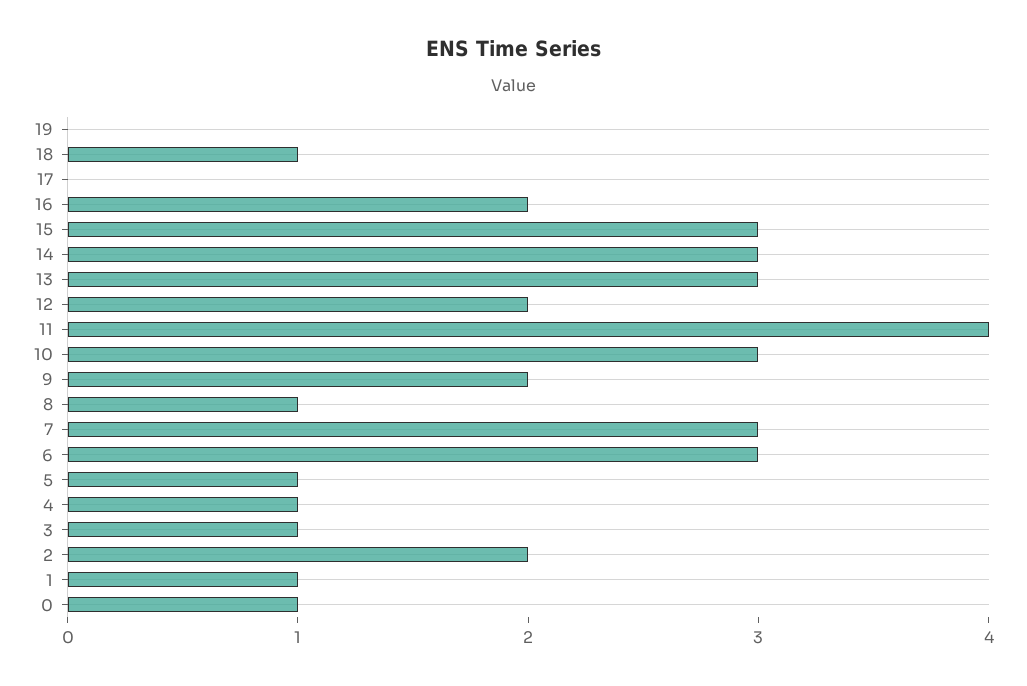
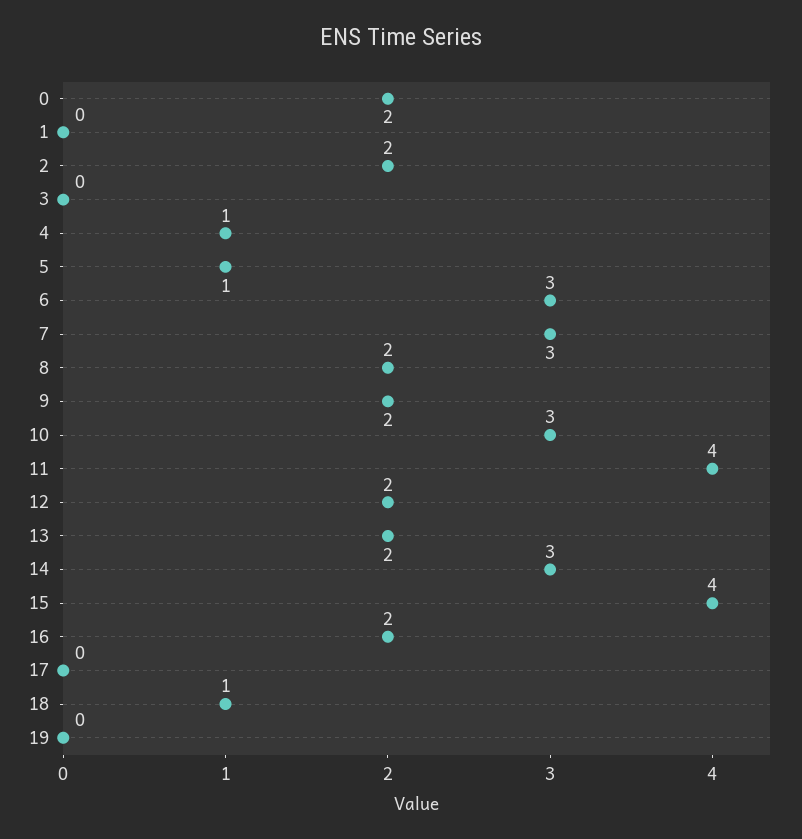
  {
    "19": 0,
    "18": 1,
    "17": 0,
    "16": 2,
-   "15": 3,
+   "15": 4,
    "14": 3,
-   "13": 3,
+   "13": 2,
    "12": 2,
    "11": 4,
    "10": 3,
    "9": 2,
-   "8": 1,
+   "8": 2,
    "7": 3,
    "6": 3,
    "5": 1,
    "4": 1,
-   "3": 1,
+   "3": 0,
    "2": 2,
-   "1": 1,
+   "1": 0,
-   "0": 1
+   "0": 2
  }

